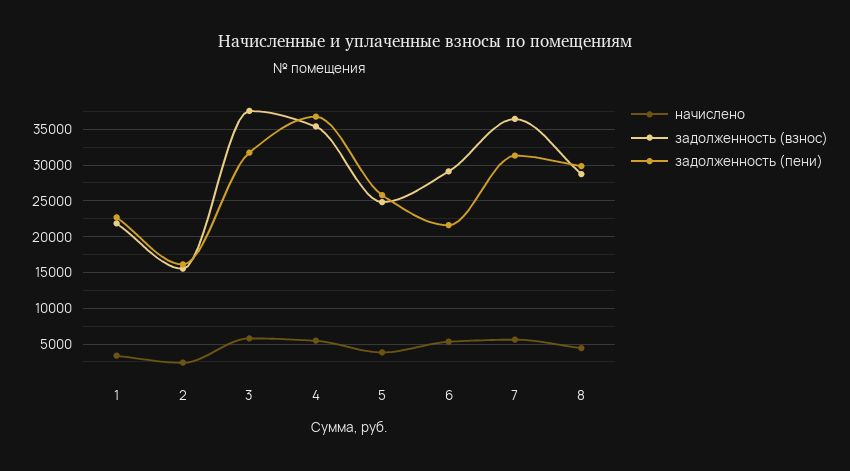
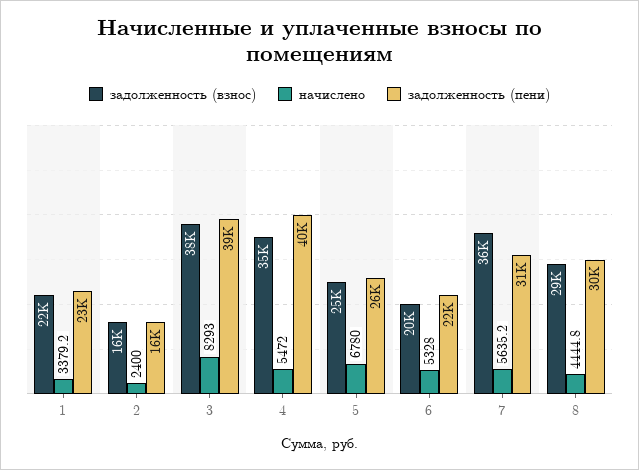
  {
    "начислено": {
      "1": 3379.2,
      "2": 2400,
-     "3": 6000,
+     "3": 8293,
      "4": 5472,
-     "5": 4000,
+     "5": 6780,
      "6": 5328,
      "7": 5635.2,
      "8": 4444.8
    },
    "задолженность (взнос)": {
      "1": 22000,
      "2": 16000,
      "3": 38000,
      "4": 35000,
      "5": 25000,
-     "6": 29000,
+     "6": 20000,
      "7": 36000,
      "8": 29000
    },
    "задолженность (пени)": {
      "1": 23000,
      "2": 16000,
-     "3": 32000,
+     "3": 39000,
-     "4": 37000,
+     "4": 40000,
      "5": 26000,
      "6": 22000,
      "7": 31000,
      "8": 30000
    }
  }

